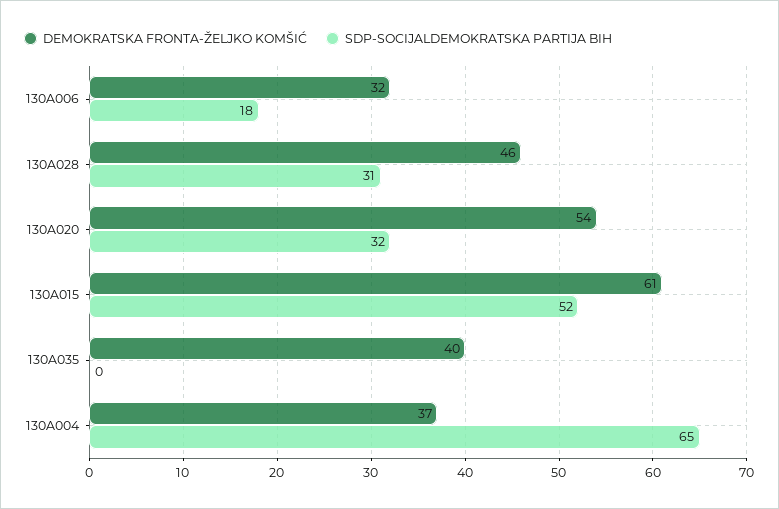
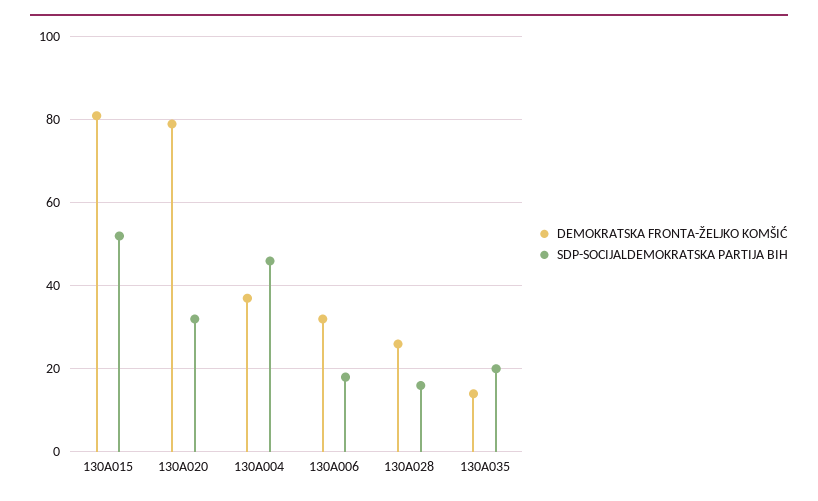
  {
    "DEMOKRATSKA FRONTA-ŽELJKO KOMŠIĆ": {
      "130A006": 32,
-     "130A028": 46,
+     "130A028": 25,
-     "130A020": 54,
+     "130A020": 80,
-     "130A015": 61,
+     "130A015": 80,
-     "130A035": 40,
+     "130A035": 15,
      "130A004": 37
    },
    "SDP-SOCIJALDEMOKRATSKA PARTIJA BIH": {
      "130A006": 18,
-     "130A028": 31,
+     "130A028": 15,
      "130A020": 32,
      "130A015": 52,
-     "130A035": 0,
+     "130A035": 20,
-     "130A004": 65
+     "130A004": 45
    }
  }

